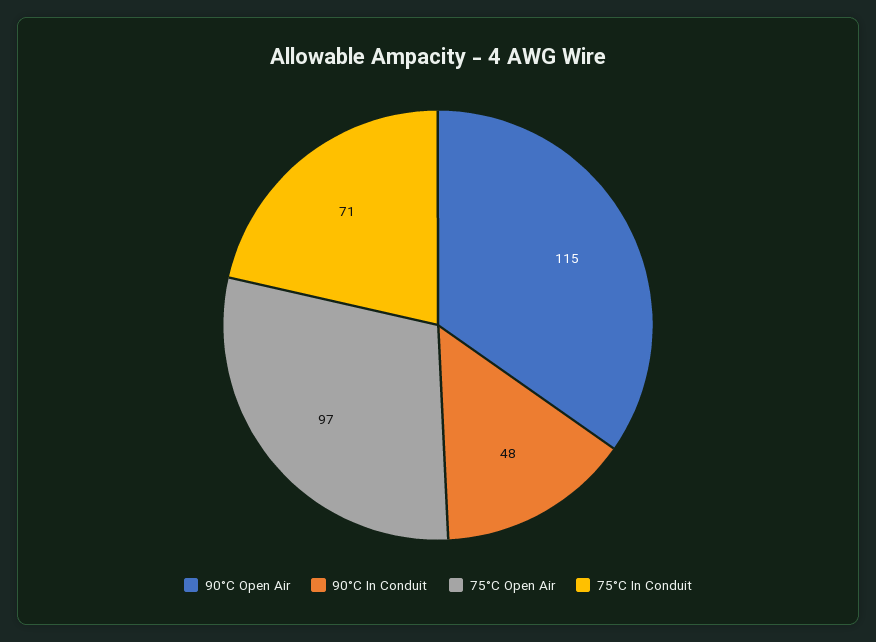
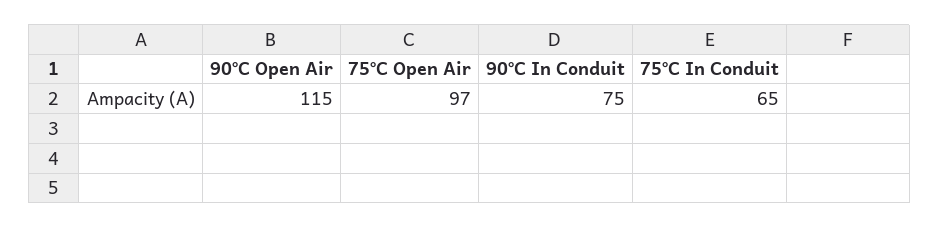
  {
    "90°C Open Air": 115,
-   "90°C In Conduit": 48,
+   "90°C In Conduit": 75,
    "75°C Open Air": 97,
-   "75°C In Conduit": 71
+   "75°C In Conduit": 65
  }

